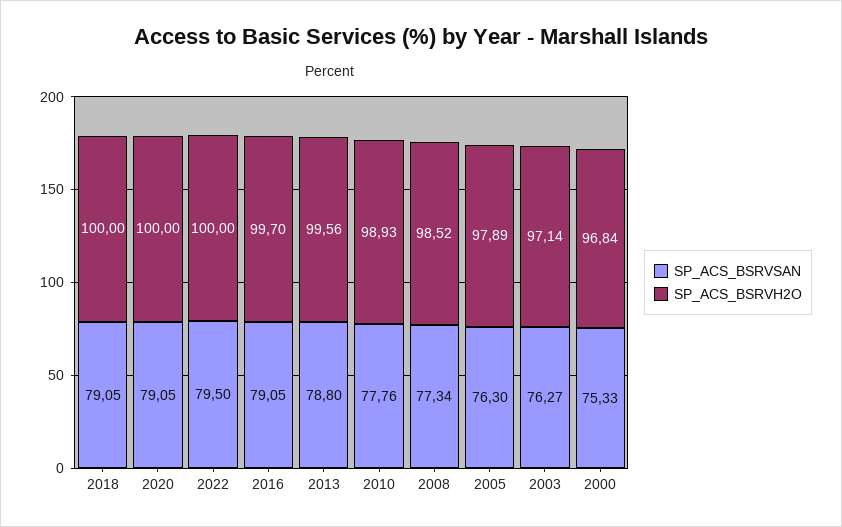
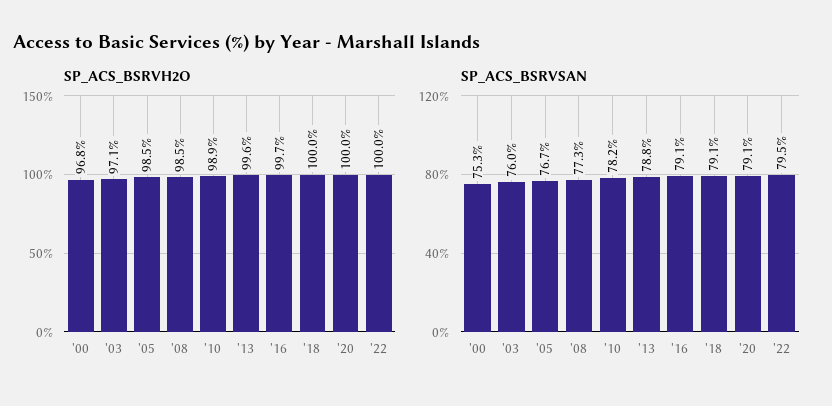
  {
    "SP_ACS_BSRVSAN": {
      "2018": 79.05,
      "2020": 79.05,
      "2022": 79.5,
      "2016": 79.05,
      "2013": 78.8,
-     "2010": 77.76,
+     "2010": 78.2,
      "2008": 77.34,
-     "2005": 76.3,
+     "2005": 76.7,
-     "2003": 76.27,
+     "2003": 76,
      "2000": 75.33
    },
    "SP_ACS_BSRVH2O": {
      "2018": 100,
      "2020": 100,
      "2022": 100,
      "2016": 99.7,
      "2013": 99.56,
      "2010": 98.93,
      "2008": 98.52,
-     "2005": 97.89,
+     "2005": 98.5,
      "2003": 97.14,
      "2000": 96.84
    }
  }

